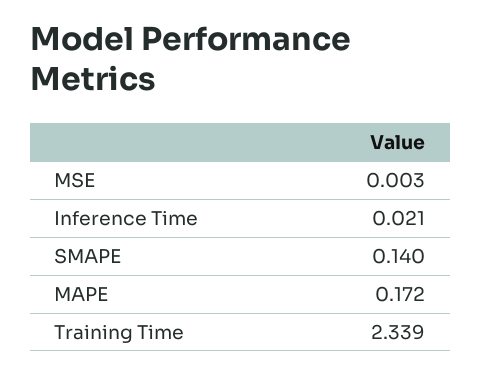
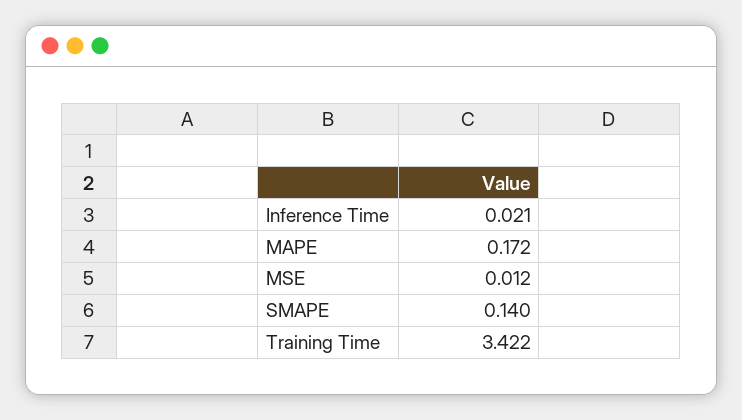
  {
-   "MSE": 0.003,
+   "MSE": 0.012,
    "Inference Time": 0.021,
    "SMAPE": 0.14,
    "MAPE": 0.172,
-   "Training Time": 2.339
+   "Training Time": 3.422
  }

